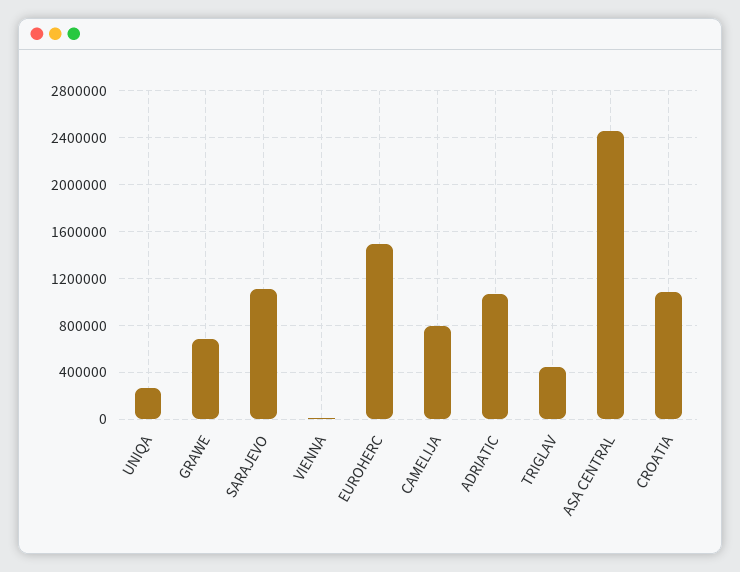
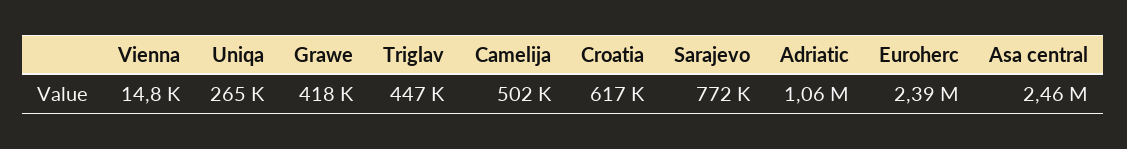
  {
    "UNIQA": 265000,
-   "GRAWE": 700000,
+   "GRAWE": 418000,
-   "SARAJEVO": 1100000,
+   "SARAJEVO": 772000,
    "VIENNA": 14800,
-   "EUROHERC": 1500000,
+   "EUROHERC": 2390000,
-   "CAMELIJA": 800000,
+   "CAMELIJA": 502000,
    "ADRIATIC": 1060000,
    "TRIGLAV": 447000,
    "ASA CENTRAL": 2460000,
-   "CROATIA": 1100000
+   "CROATIA": 617000
  }

